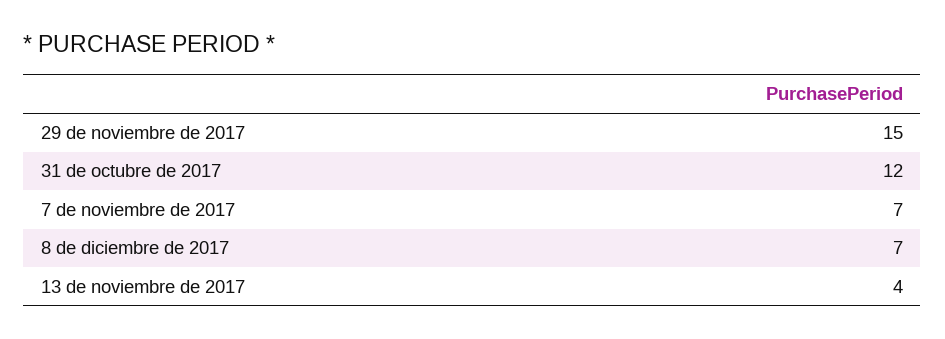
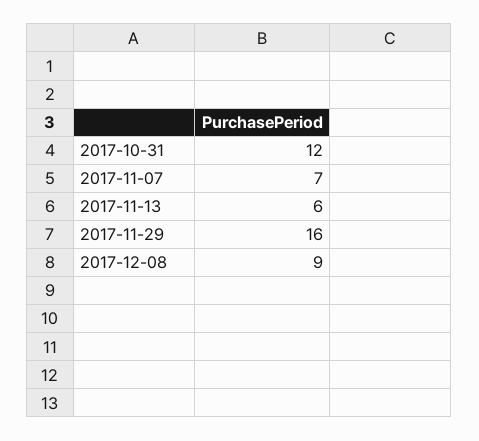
  {
-   "29 de noviembre de 2017": 15,
+   "29 de noviembre de 2017": 16,
    "31 de octubre de 2017": 12,
    "7 de noviembre de 2017": 7,
-   "8 de diciembre de 2017": 7,
+   "8 de diciembre de 2017": 9,
-   "13 de noviembre de 2017": 4
+   "13 de noviembre de 2017": 6
  }

